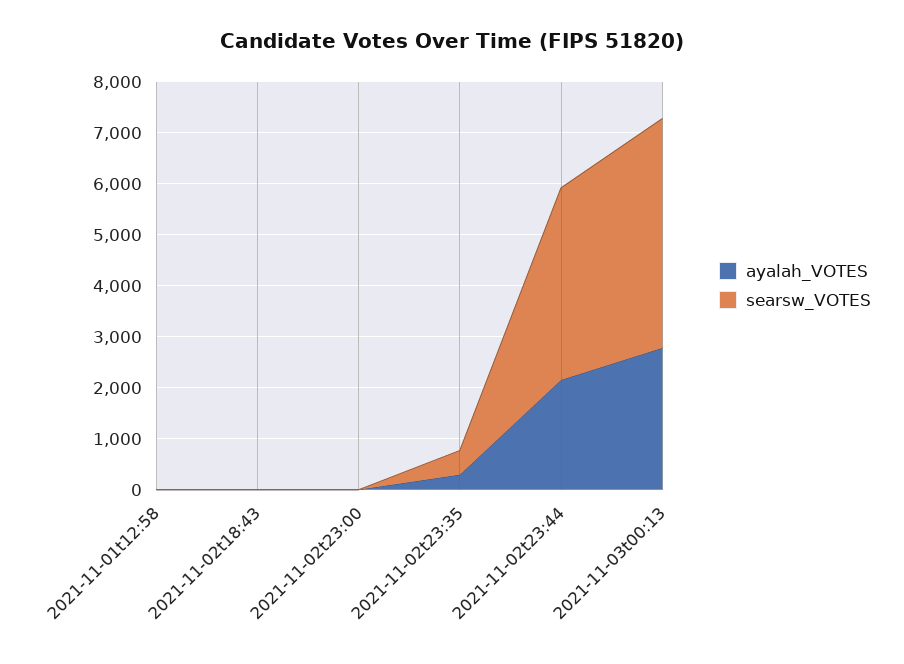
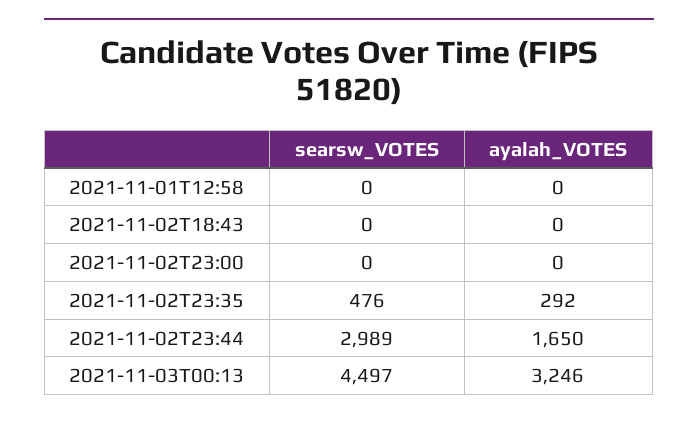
  {
    "ayalah_VOTES": {
      "2021-11-01t12:58": 0,
      "2021-11-02t18:43": 0,
      "2021-11-02t23:00": 0,
      "2021-11-02t23:35": 292,
-     "2021-11-02t23:44": 2200,
+     "2021-11-02t23:44": 1650,
-     "2021-11-03t00:13": 2800
+     "2021-11-03t00:13": 3246
    },
    "searsw_VOTES": {
      "2021-11-01t12:58": 0,
      "2021-11-02t18:43": 0,
      "2021-11-02t23:00": 0,
      "2021-11-02t23:35": 476,
-     "2021-11-02t23:44": 3800,
+     "2021-11-02t23:44": 2989,
      "2021-11-03t00:13": 4497
    }
  }

